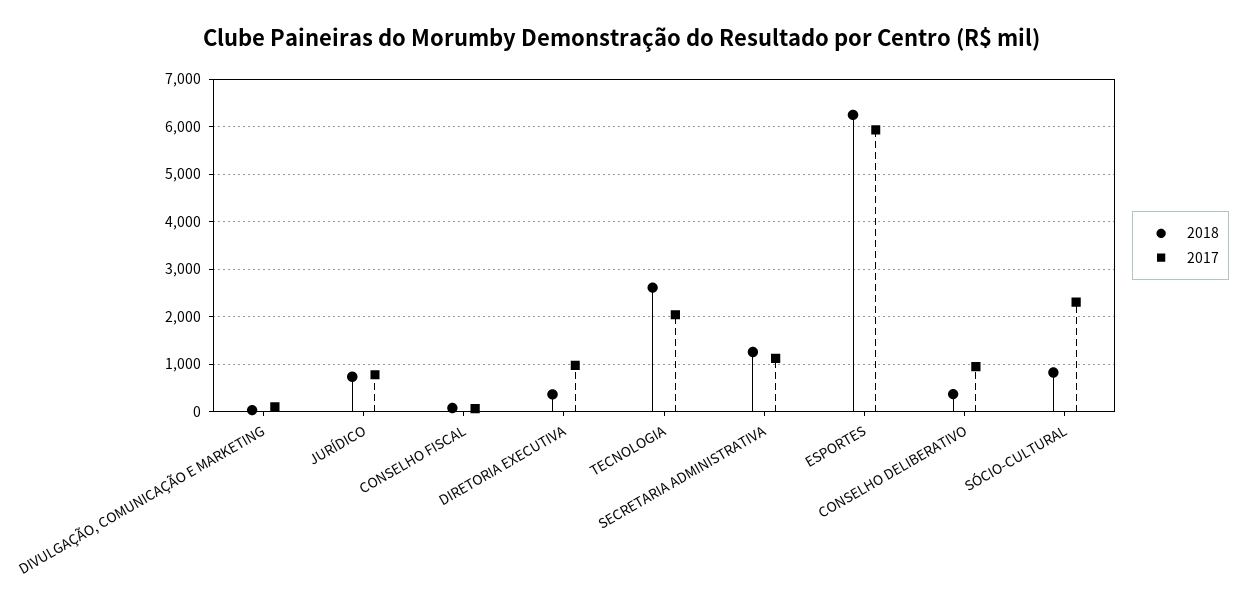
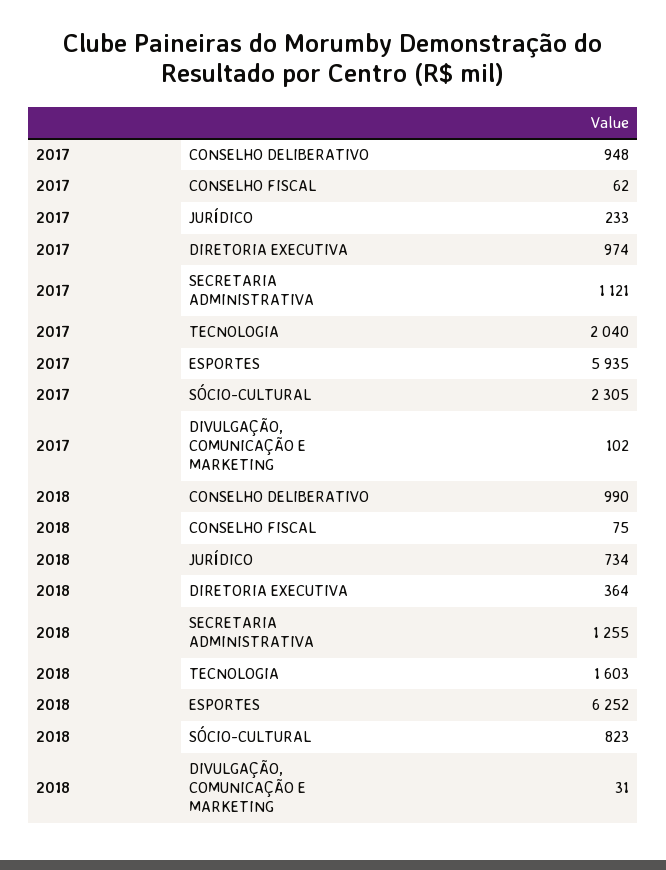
  {
    "2018": {
      "DIVULGAÇÃO, COMUNICAÇÃO E MARKETING": 31,
      "JURÍDICO": 734,
      "CONSELHO FISCAL": 75,
      "DIRETORIA EXECUTIVA": 364,
-     "TECNOLOGIA": 2600,
+     "TECNOLOGIA": 1603,
      "SECRETARIA ADMINISTRATIVA": 1255,
      "ESPORTES": 6252,
-     "CONSELHO DELIBERATIVO": 400,
+     "CONSELHO DELIBERATIVO": 990,
      "SÓCIO-CULTURAL": 823
    },
    "2017": {
      "DIVULGAÇÃO, COMUNICAÇÃO E MARKETING": 102,
-     "JURÍDICO": 800,
+     "JURÍDICO": 233,
      "CONSELHO FISCAL": 62,
      "DIRETORIA EXECUTIVA": 974,
      "TECNOLOGIA": 2040,
      "SECRETARIA ADMINISTRATIVA": 1121,
      "ESPORTES": 5935,
      "CONSELHO DELIBERATIVO": 948,
      "SÓCIO-CULTURAL": 2305
    }
  }

